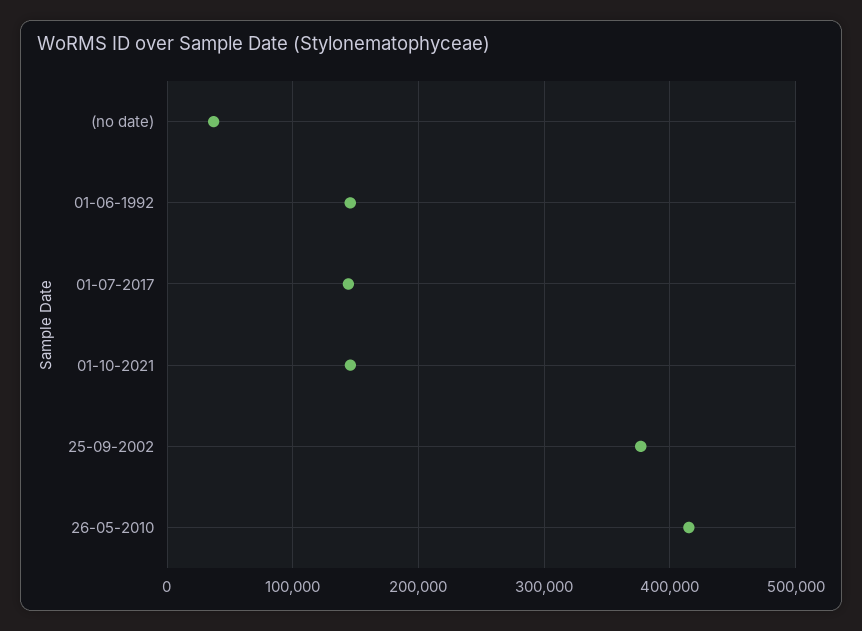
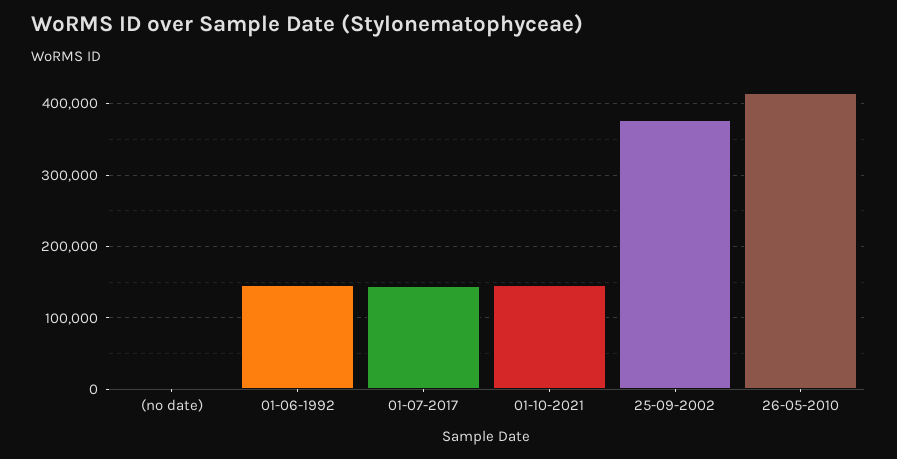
  {
-   "(no date)": 40000,
+   "(no date)": 0,
    "01-06-1992": 150000,
    "01-07-2017": 140000,
    "01-10-2021": 150000,
    "25-09-2002": 380000,
    "26-05-2010": 420000
  }

